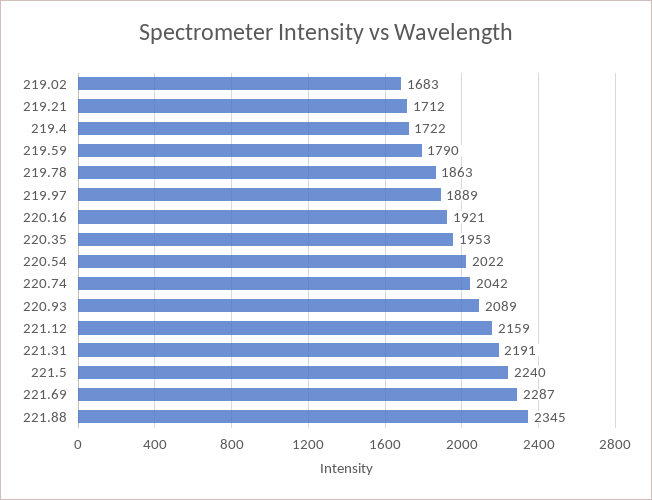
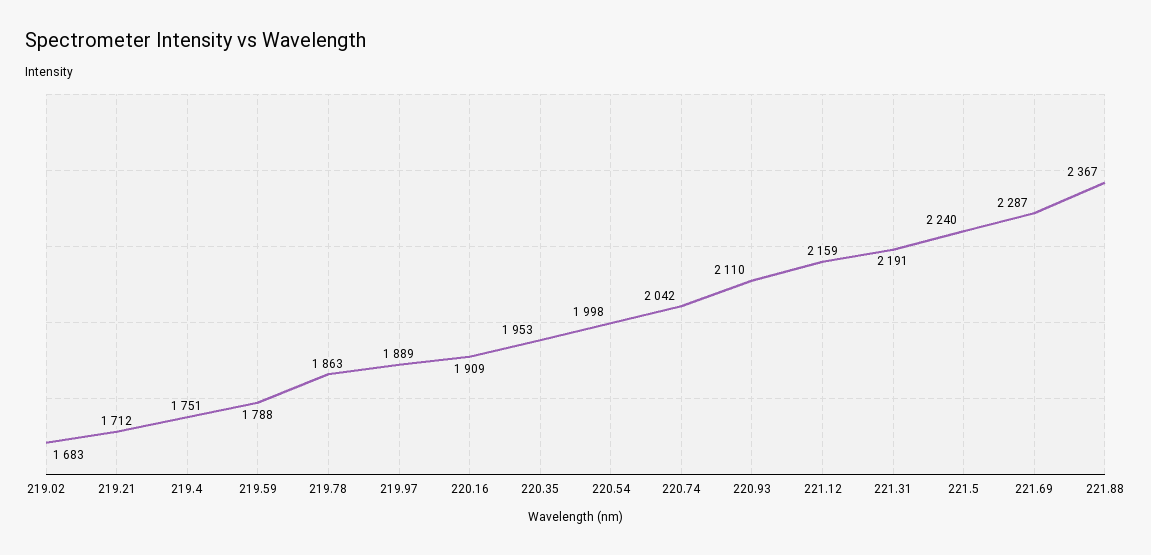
  {
    "219.02": 1683,
    "219.21": 1712,
-   "219.4": 1722,
+   "219.4": 1751,
-   "219.59": 1790,
+   "219.59": 1788,
    "219.78": 1863,
    "219.97": 1889,
-   "220.16": 1921,
+   "220.16": 1909,
    "220.35": 1953,
-   "220.54": 2022,
+   "220.54": 1998,
    "220.74": 2042,
-   "220.93": 2089,
+   "220.93": 2110,
    "221.12": 2159,
    "221.31": 2191,
    "221.5": 2240,
    "221.69": 2287,
-   "221.88": 2345
+   "221.88": 2367
  }

